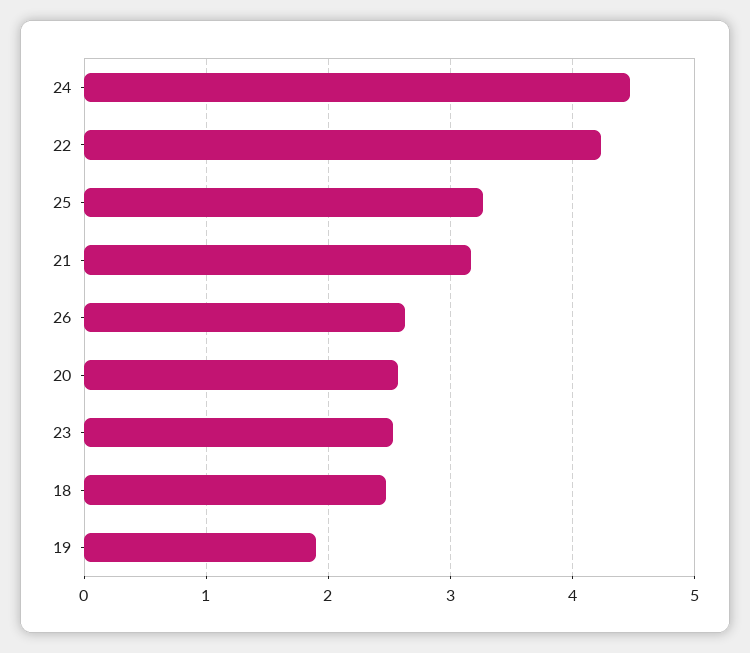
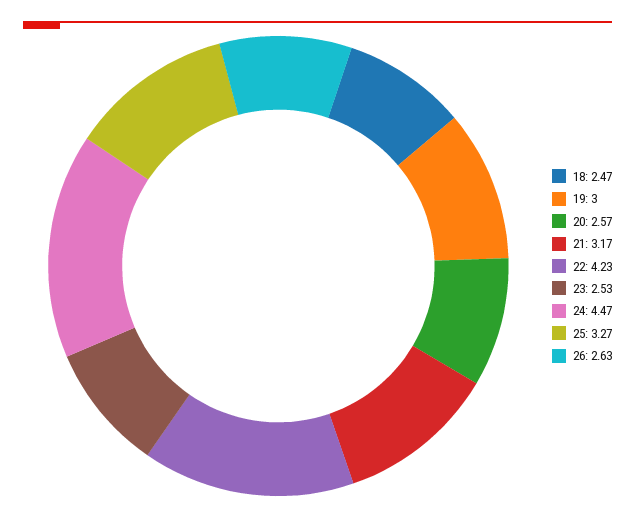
  {
    "24": 4.47,
    "22": 4.23,
    "25": 3.27,
    "21": 3.17,
    "26": 2.63,
    "20": 2.57,
    "23": 2.53,
    "18": 2.47,
-   "19": 1.9
+   "19": 3
  }

